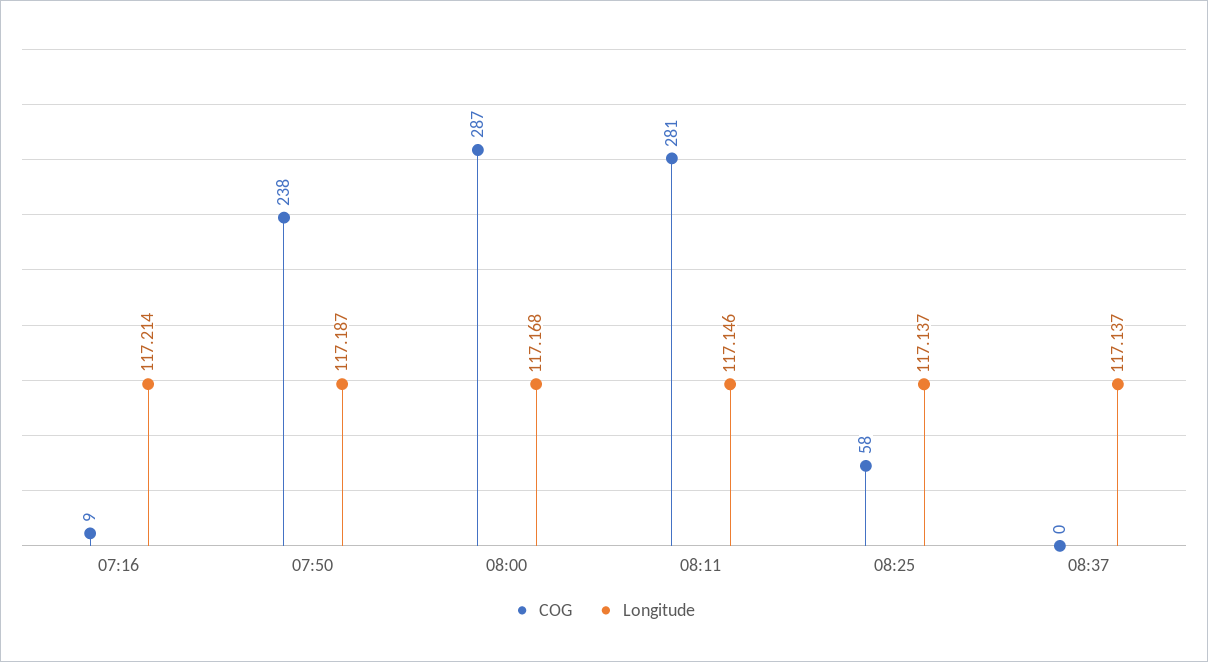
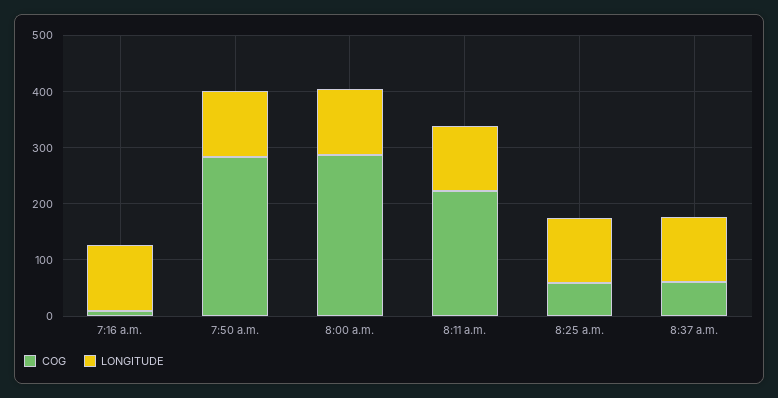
  {
    "COG": {
      "07:16": 9,
-     "07:50": 238,
+     "07:50": 280,
      "08:00": 287,
-     "08:11": 281,
+     "08:11": 220,
      "08:25": 58,
-     "08:37": 0
+     "08:37": 60
    },
    "Longitude": {
      "07:16": 117.214,
      "07:50": 117.187,
      "08:00": 117.168,
      "08:11": 117.146,
      "08:25": 117.137,
      "08:37": 117.137
    }
  }

